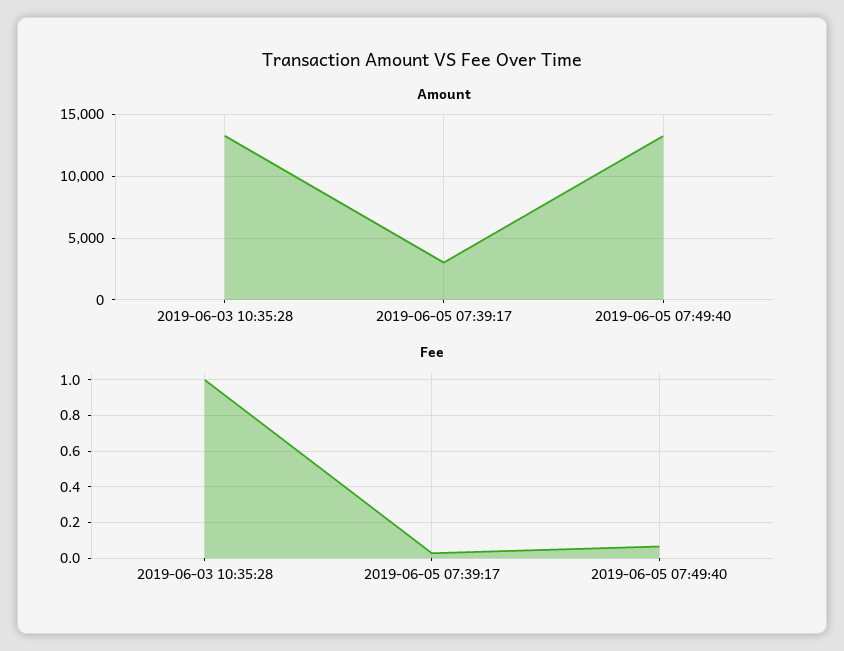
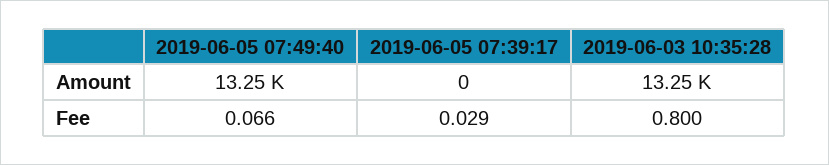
  {
    "Amount": {
      "2019-06-03 10:35:28": 13250,
-     "2019-06-05 07:39:17": 3000,
+     "2019-06-05 07:39:17": 0,
      "2019-06-05 07:49:40": 13250
    },
    "Fee": {
-     "2019-06-03 10:35:28": 1,
+     "2019-06-03 10:35:28": 0.8,
      "2019-06-05 07:39:17": 0.029,
      "2019-06-05 07:49:40": 0.066
    }
  }

